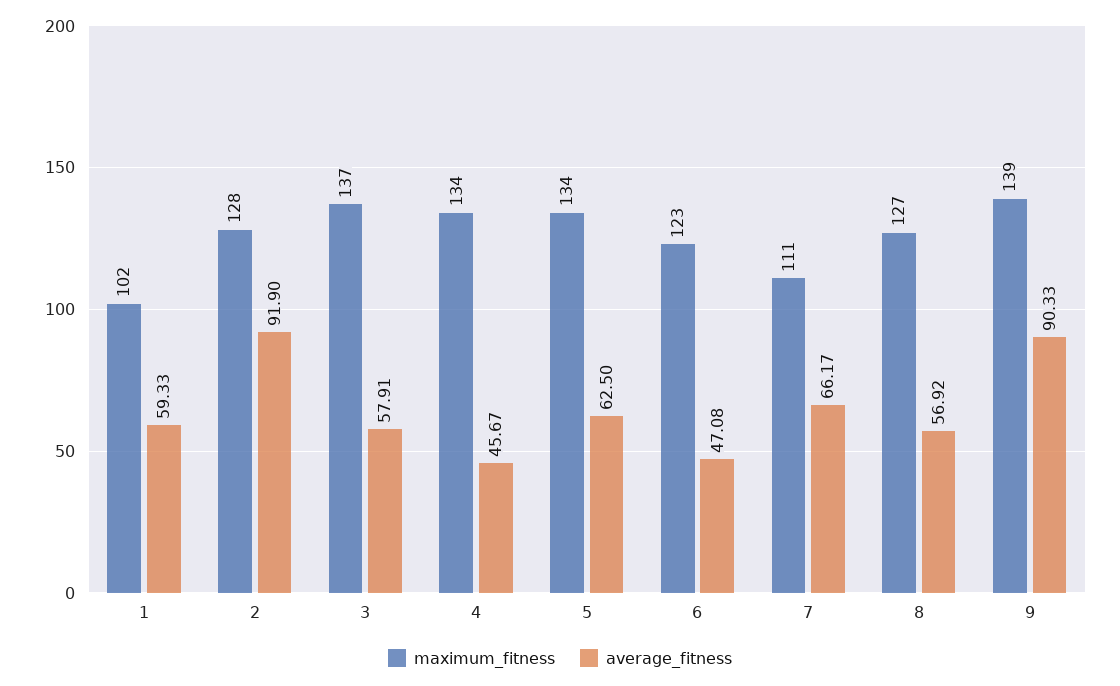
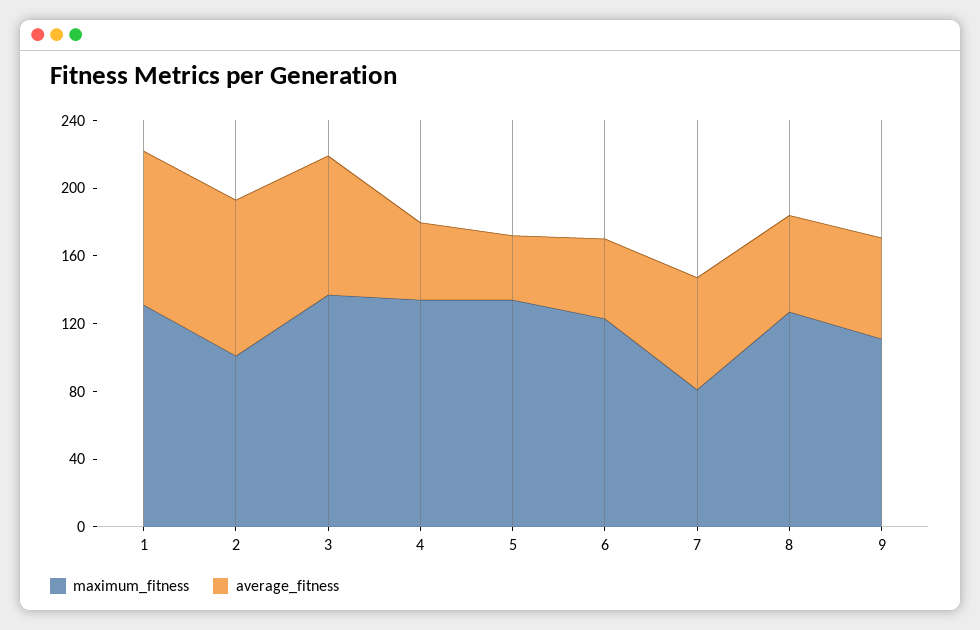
  {
    "maximum_fitness": {
-     "1": 102,
+     "1": 130,
-     "2": 128,
+     "2": 100,
      "3": 137,
      "4": 134,
      "5": 134,
      "6": 123,
-     "7": 111,
+     "7": 80,
      "8": 127,
-     "9": 139
+     "9": 110
    },
    "average_fitness": {
-     "1": 59.33,
+     "1": 90,
      "2": 91.9,
-     "3": 57.91,
+     "3": 80,
      "4": 45.67,
-     "5": 62.5,
+     "5": 40,
      "6": 47.08,
      "7": 66.17,
      "8": 56.92,
-     "9": 90.33
+     "9": 60
    }
  }

